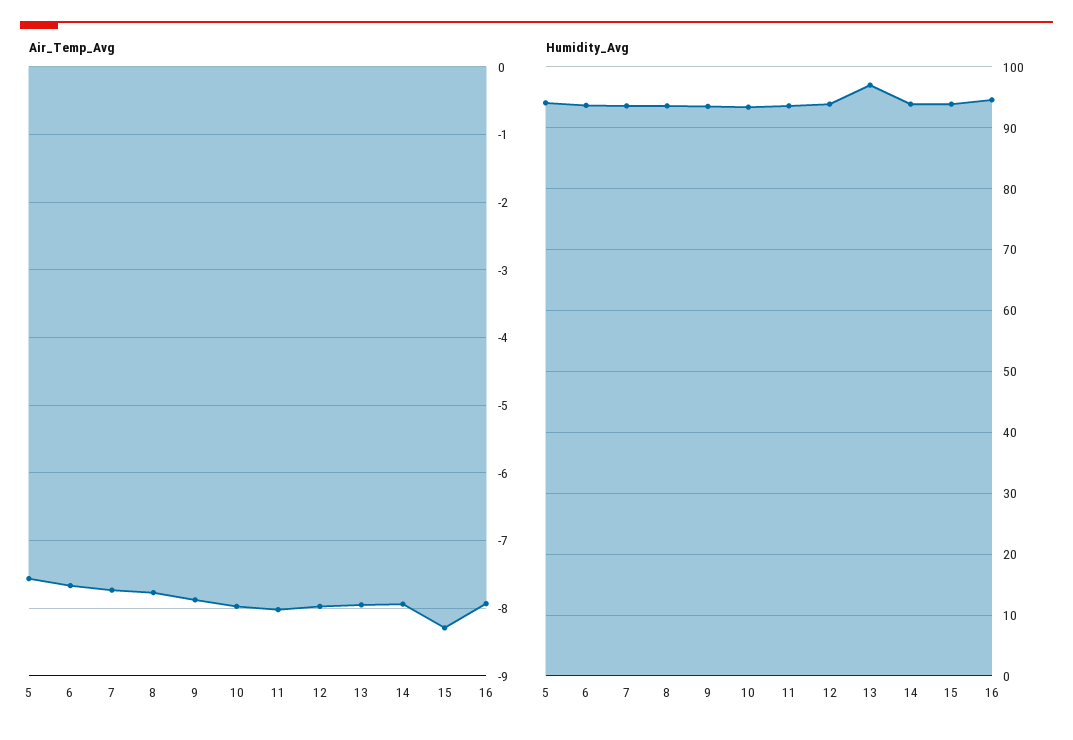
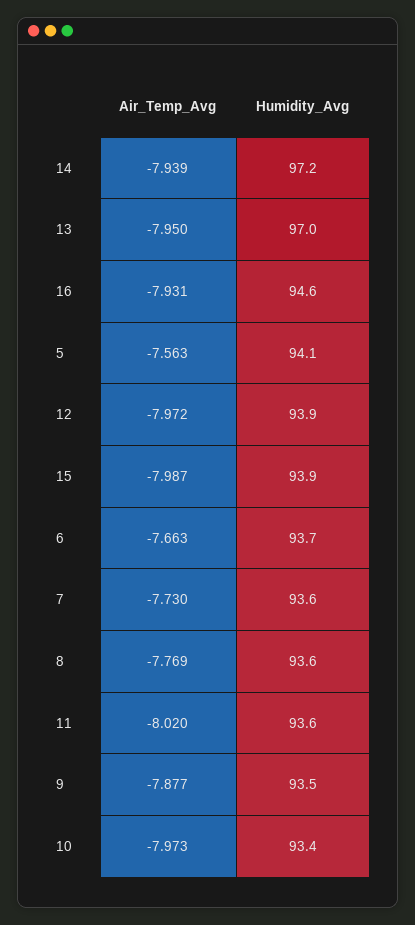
  {
    "Air_Temp_Avg": {
      "5": -7.563,
      "6": -7.663,
      "7": -7.73,
      "8": -7.769,
      "9": -7.877,
      "10": -7.973,
      "11": -8.02,
      "12": -7.972,
      "13": -7.95,
      "14": -7.939,
-     "15": -8.3,
+     "15": -7.987,
      "16": -7.931
    },
    "Humidity_Avg": {
      "5": 94.1,
      "6": 93.7,
      "7": 93.6,
      "8": 93.6,
      "9": 93.5,
      "10": 93.4,
      "11": 93.6,
      "12": 93.9,
      "13": 97,
-     "14": 94,
+     "14": 97.2,
      "15": 93.9,
      "16": 94.6
    }
  }

